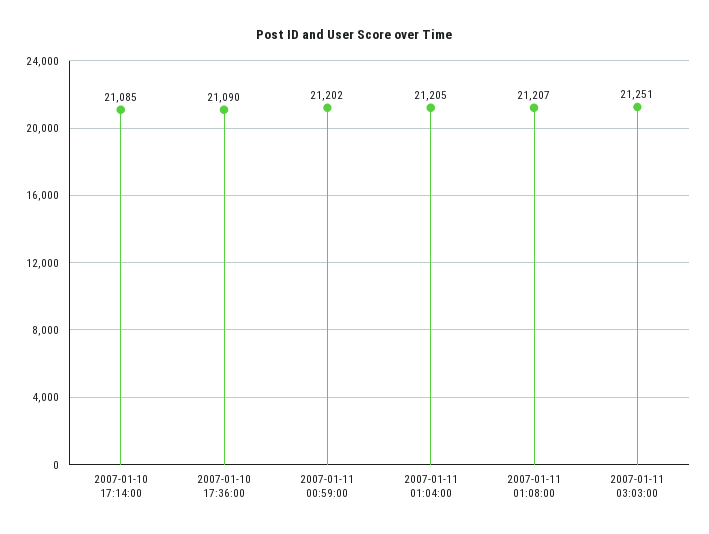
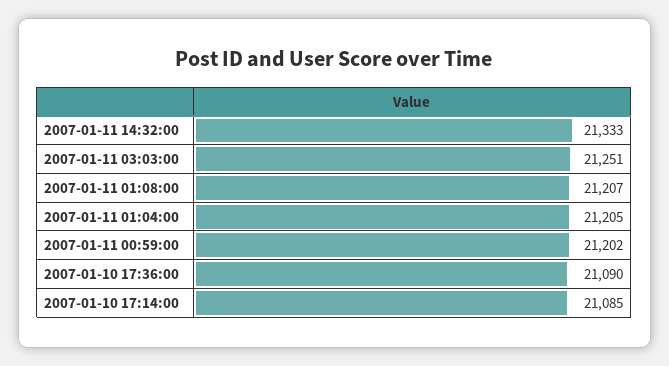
  {
    "2007-01-10 17:14:00": 21085,
    "2007-01-10 17:36:00": 21090,
    "2007-01-11 00:59:00": 21202,
    "2007-01-11 01:04:00": 21205,
    "2007-01-11 01:08:00": 21207,
-   "2007-01-11 03:03:00": 21251
+   "2007-01-11 03:03:00": 21251,
+   "2007-01-11 14:32:00": 21333
  }

